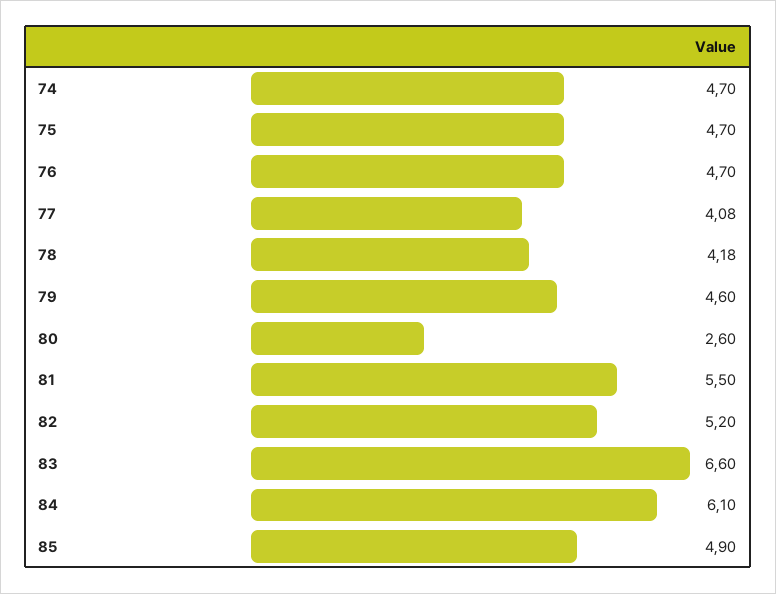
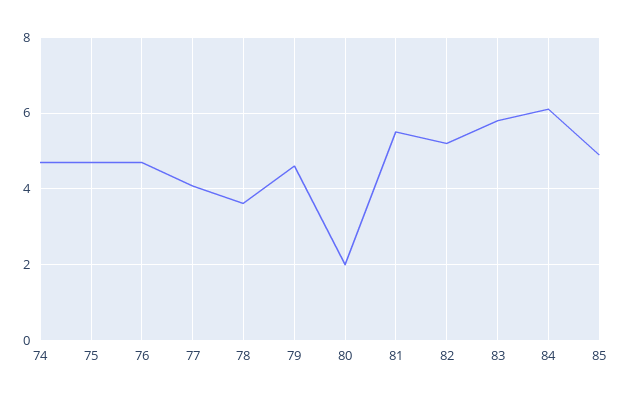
  {
    "74": 4.7,
    "75": 4.7,
    "76": 4.7,
    "77": 4.08,
-   "78": 4.18,
+   "78": 3.6,
    "79": 4.6,
-   "80": 2.6,
+   "80": 2,
    "81": 5.5,
    "82": 5.2,
-   "83": 6.6,
+   "83": 5.8,
    "84": 6.1,
    "85": 4.9
  }

